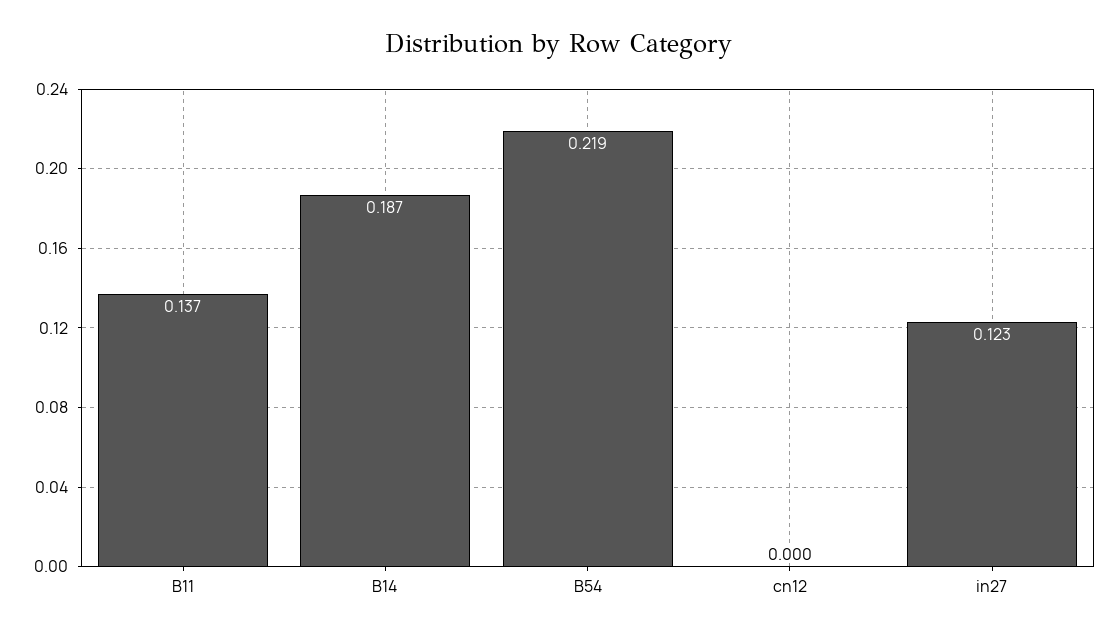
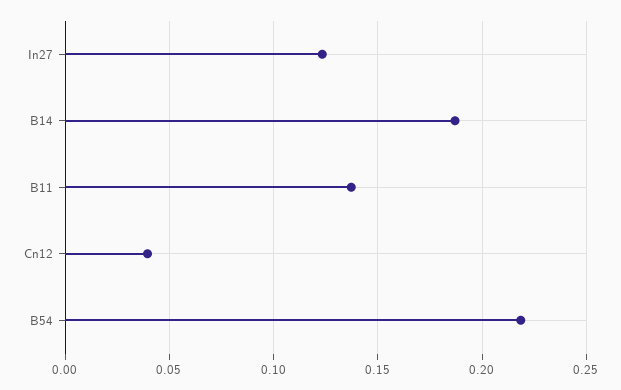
  {
    "B11": 0.137,
    "B14": 0.187,
    "B54": 0.219,
-   "cn12": 0,
+   "cn12": 0.04,
    "in27": 0.123
  }

